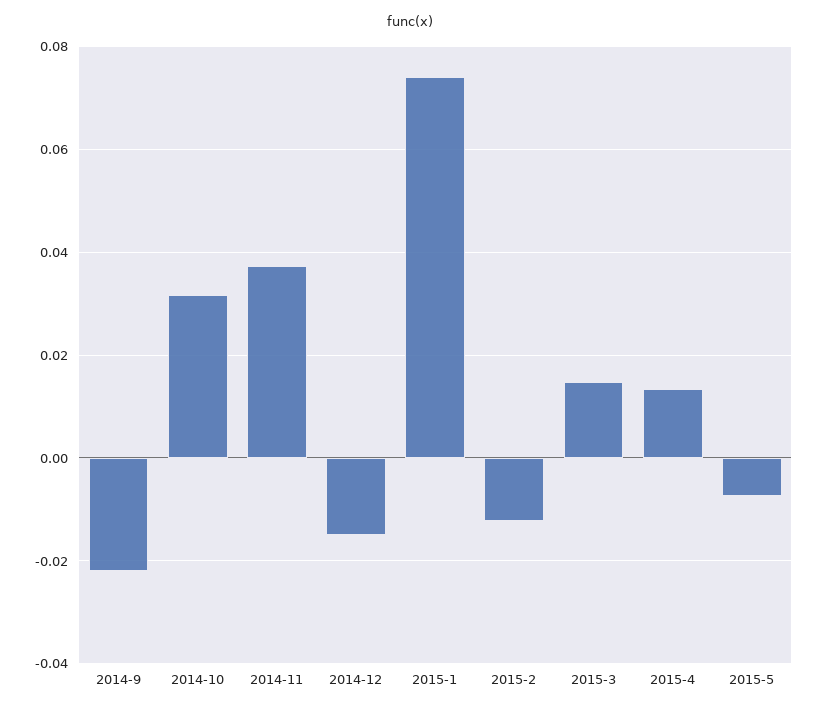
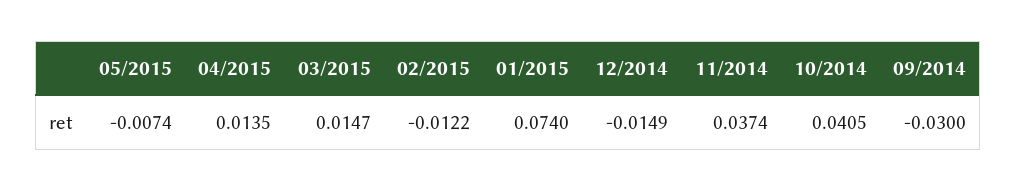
  {
-   "2014-9": -0.022,
+   "2014-9": -0.03,
-   "2014-10": 0.032,
+   "2014-10": 0.0405,
    "2014-11": 0.0374,
    "2014-12": -0.0149,
    "2015-1": 0.074,
    "2015-2": -0.0122,
    "2015-3": 0.0147,
    "2015-4": 0.0135,
    "2015-5": -0.0074
  }

